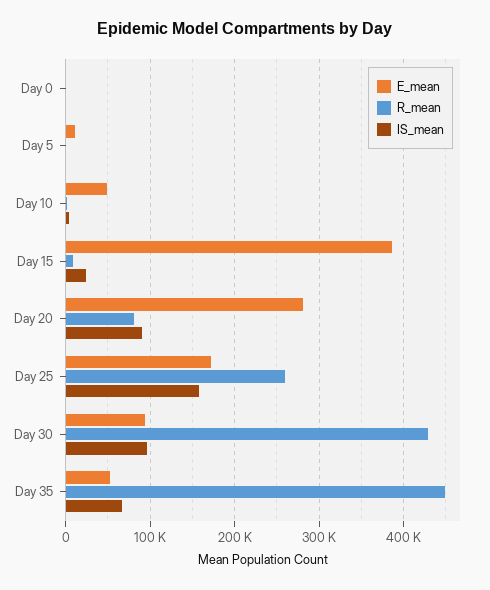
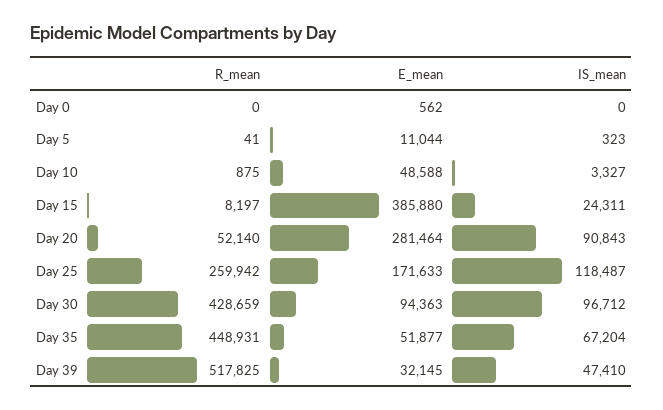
  {
    "E_mean": {
      "Day 0": 562,
      "Day 5": 11044,
      "Day 10": 48588,
      "Day 15": 385880,
      "Day 20": 281464,
      "Day 25": 171633,
      "Day 30": 94363,
-     "Day 35": 51877
+     "Day 35": 51877,
+     "Day 39": 32145
    },
    "R_mean": {
      "Day 0": 0,
      "Day 5": 41,
      "Day 10": 875,
      "Day 15": 8197,
-     "Day 20": 80000,
+     "Day 20": 52140,
      "Day 25": 259942,
      "Day 30": 428659,
-     "Day 35": 448931
+     "Day 35": 448931,
+     "Day 39": 517825
    },
    "IS_mean": {
      "Day 0": 0,
      "Day 5": 323,
      "Day 10": 3327,
      "Day 15": 24311,
      "Day 20": 90843,
-     "Day 25": 160000,
+     "Day 25": 118487,
      "Day 30": 96712,
-     "Day 35": 67204
+     "Day 35": 67204,
+     "Day 39": 47410
    }
  }

